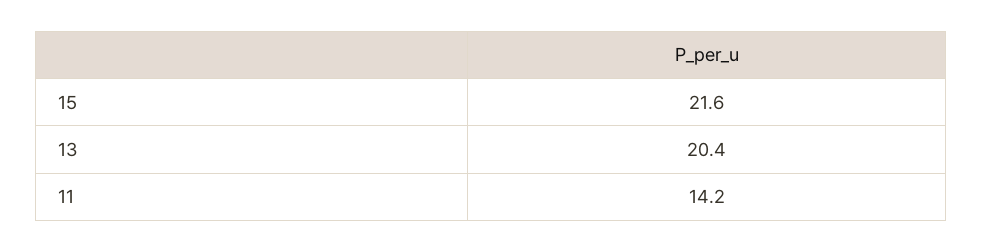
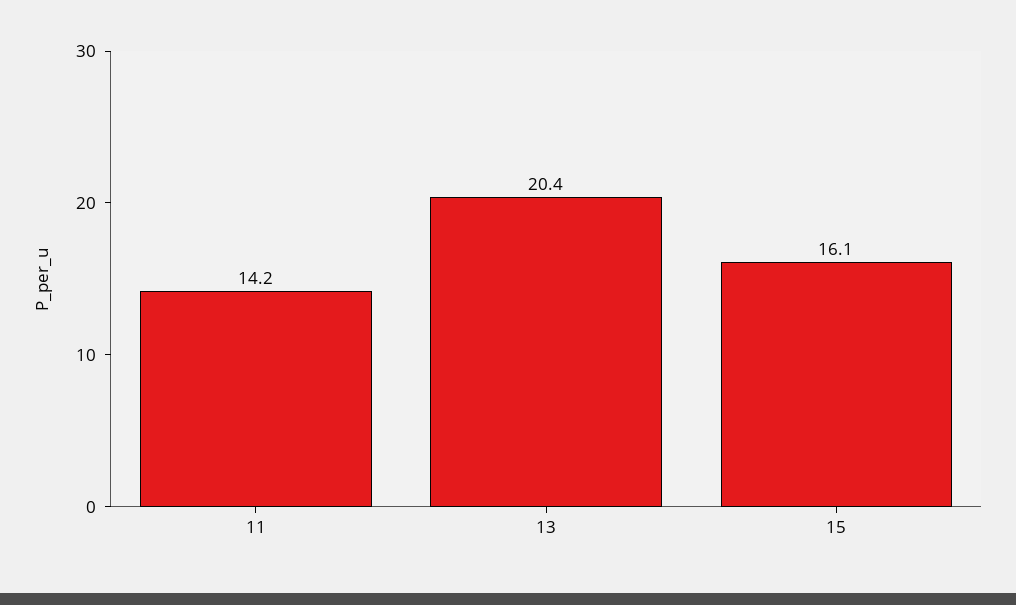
  {
-   "15": 21.6,
+   "15": 16.1,
    "13": 20.4,
    "11": 14.2
  }

